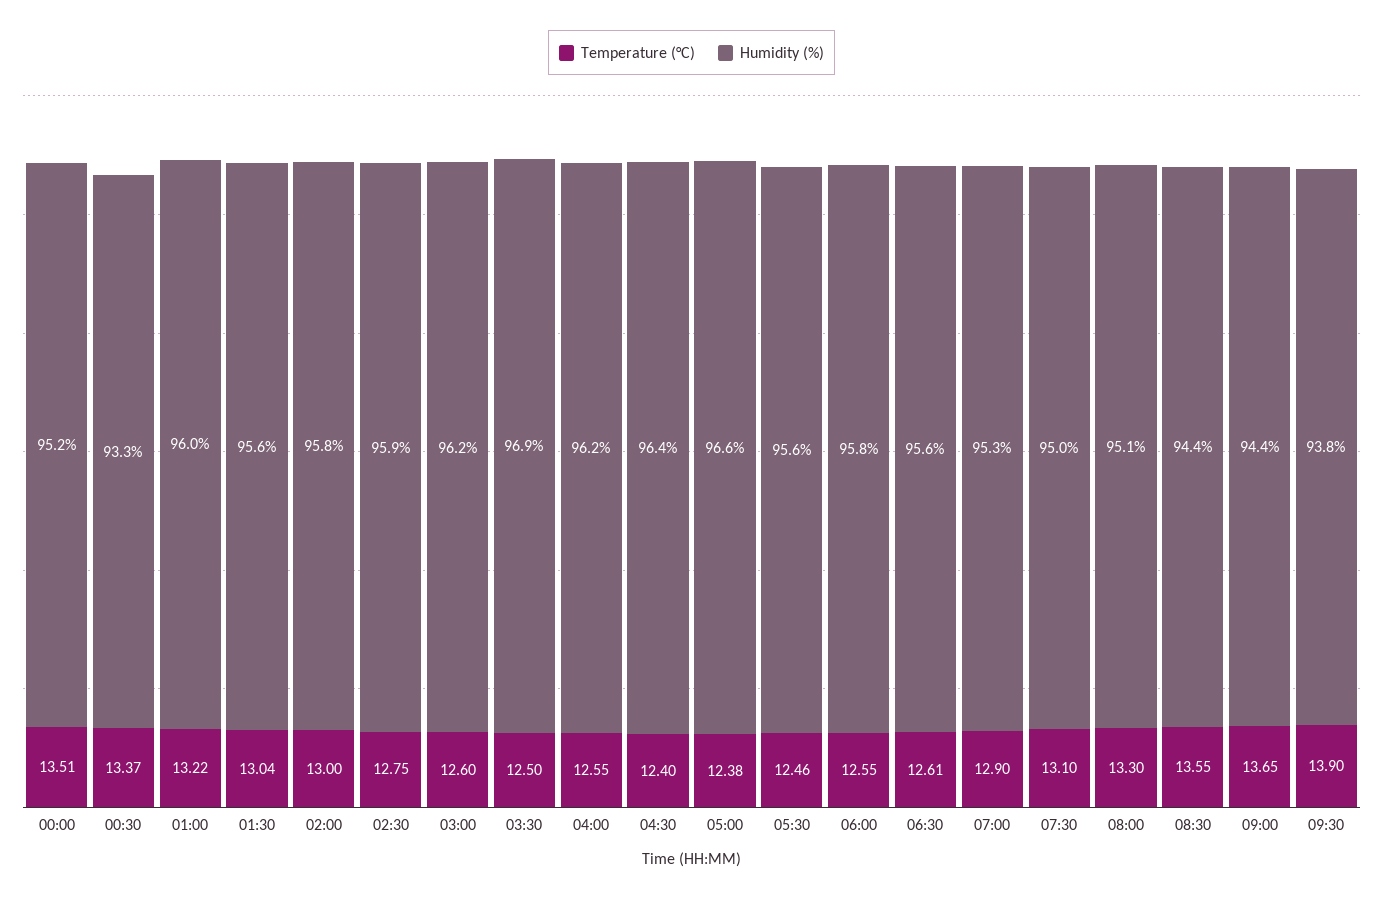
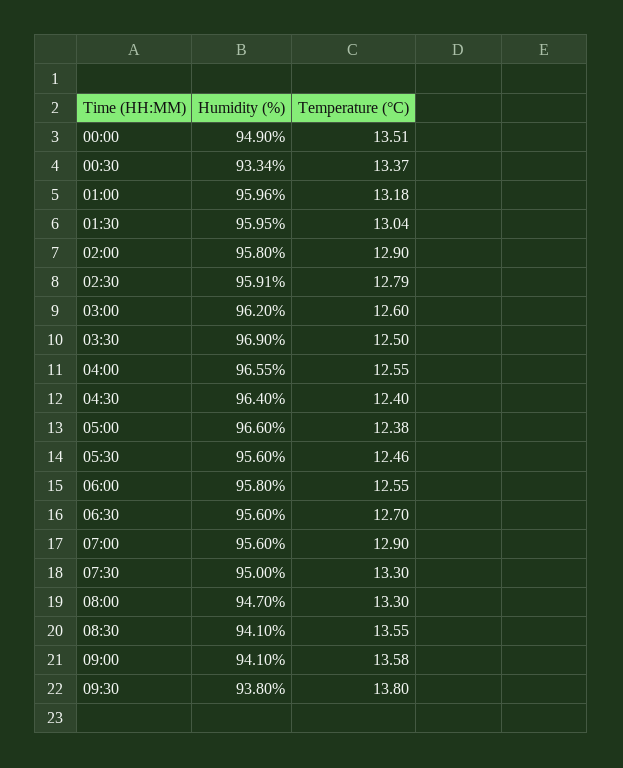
  {
    "Temperature (°C)": {
      "00:00": 13.51,
      "00:30": 13.37,
-     "01:00": 13.22,
+     "01:00": 13.18,
      "01:30": 13.04,
-     "02:00": 13,
+     "02:00": 12.9,
-     "02:30": 12.75,
+     "02:30": 12.79,
      "03:00": 12.6,
      "03:30": 12.5,
      "04:00": 12.55,
      "04:30": 12.4,
      "05:00": 12.38,
      "05:30": 12.46,
      "06:00": 12.55,
-     "06:30": 12.61,
+     "06:30": 12.7,
      "07:00": 12.9,
-     "07:30": 13.1,
+     "07:30": 13.3,
      "08:00": 13.3,
      "08:30": 13.55,
-     "09:00": 13.65,
+     "09:00": 13.58,
-     "09:30": 13.9
+     "09:30": 13.8
    },
    "Humidity (%)": {
-     "00:00": 95.2,
+     "00:00": 94.9,
      "00:30": 93.34,
      "01:00": 95.96,
-     "01:30": 95.6,
+     "01:30": 95.95,
      "02:00": 95.8,
      "02:30": 95.91,
      "03:00": 96.2,
      "03:30": 96.9,
-     "04:00": 96.2,
+     "04:00": 96.55,
      "04:30": 96.4,
      "05:00": 96.6,
      "05:30": 95.6,
      "06:00": 95.8,
      "06:30": 95.6,
-     "07:00": 95.3,
+     "07:00": 95.6,
      "07:30": 95,
-     "08:00": 95.1,
+     "08:00": 94.7,
-     "08:30": 94.4,
+     "08:30": 94.1,
-     "09:00": 94.4,
+     "09:00": 94.1,
      "09:30": 93.8
    }
  }

